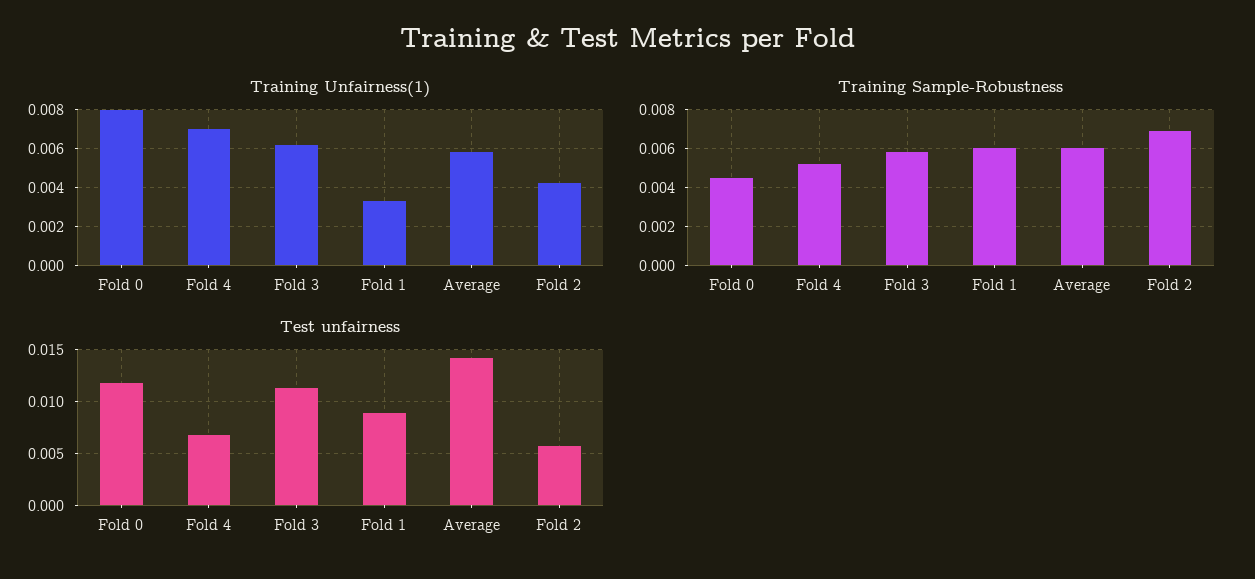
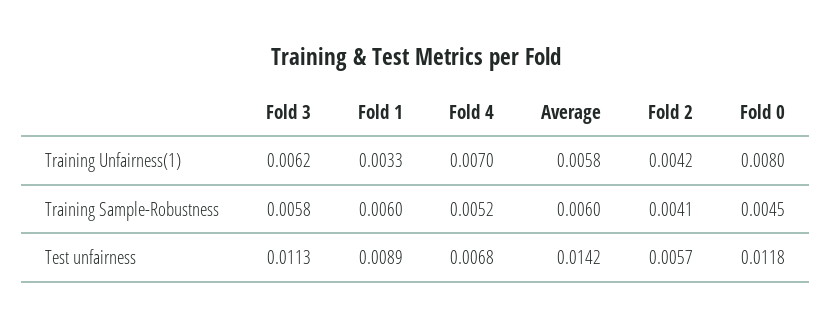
  {
    "Training Unfairness(1)": {
      "Fold 0": 0.008,
      "Fold 4": 0.007,
      "Fold 3": 0.0062,
      "Fold 1": 0.0033,
      "Average": 0.0058,
      "Fold 2": 0.0042
    },
    "Training Sample-Robustness": {
      "Fold 0": 0.0045,
      "Fold 4": 0.0052,
      "Fold 3": 0.0058,
      "Fold 1": 0.006,
      "Average": 0.006,
-     "Fold 2": 0.007
+     "Fold 2": 0.0041
    },
    "Test unfairness": {
      "Fold 0": 0.0118,
      "Fold 4": 0.0068,
      "Fold 3": 0.0113,
      "Fold 1": 0.0089,
      "Average": 0.0142,
      "Fold 2": 0.0057
    }
  }

